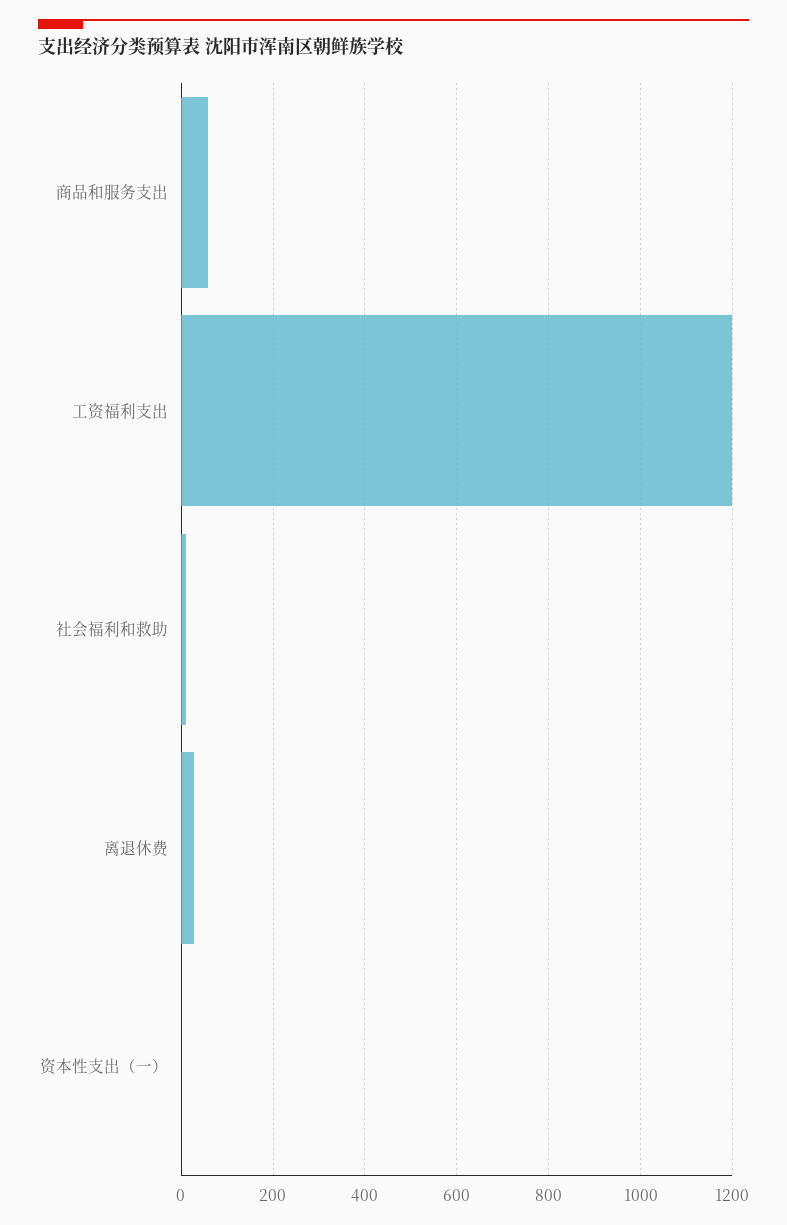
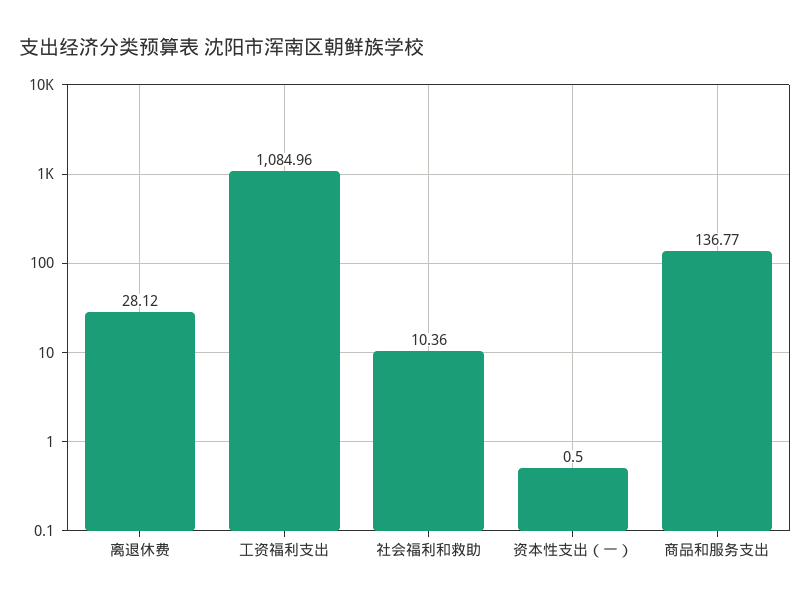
  {
-   "商品和服务支出": 60,
+   "商品和服务支出": 136.77,
-   "工资福利支出": 1200,
+   "工资福利支出": 1084.96,
    "社会福利和救助": 10.36,
    "离退休费": 28.12,
    "资本性支出（一）": 0.5
  }

